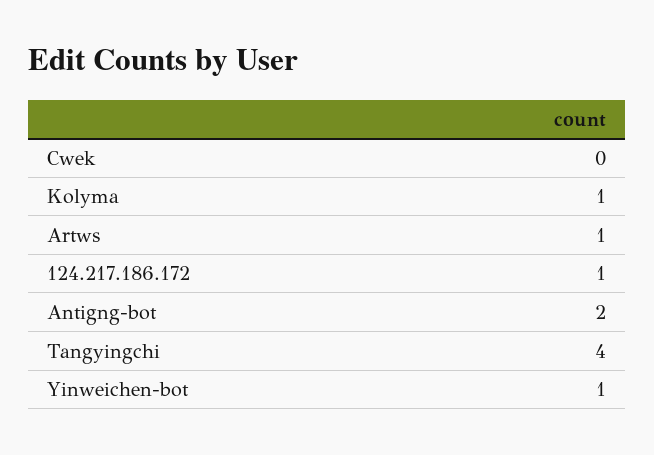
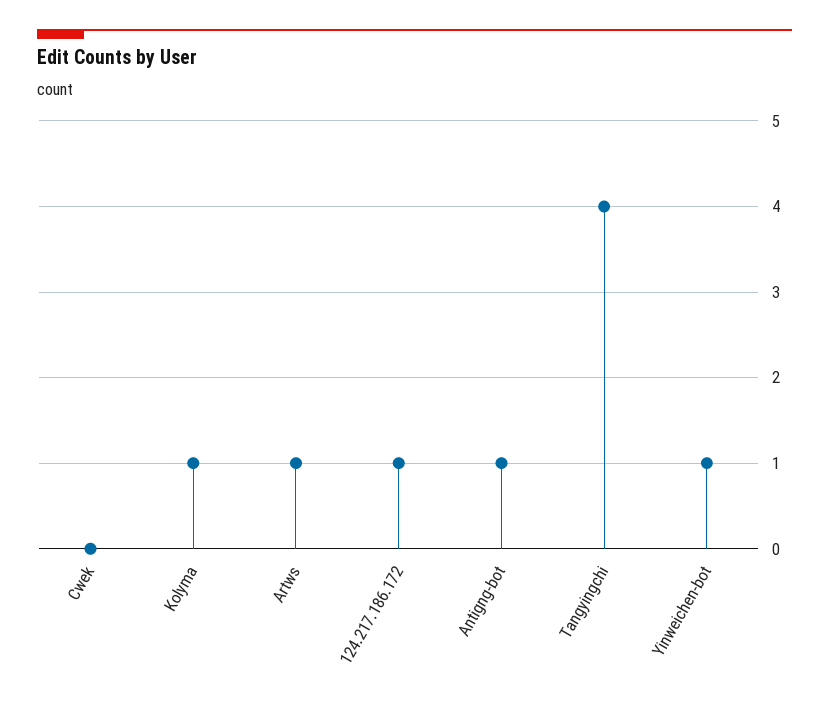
  {
    "Cwek": 0,
    "Kolyma": 1,
    "Artws": 1,
    "124.217.186.172": 1,
-   "Antigng-bot": 2,
+   "Antigng-bot": 1,
    "Tangyingchi": 4,
    "Yinweichen-bot": 1
  }

